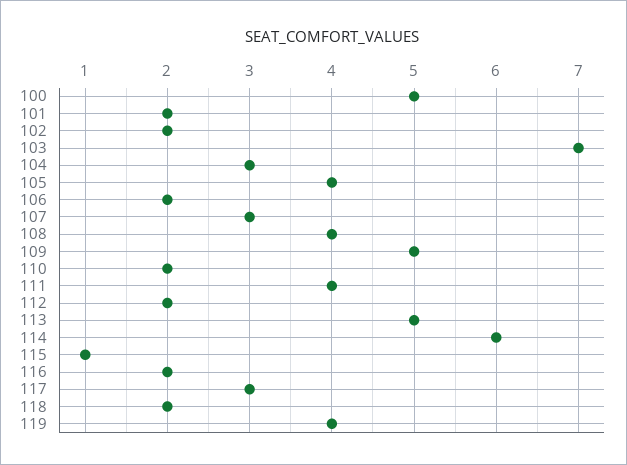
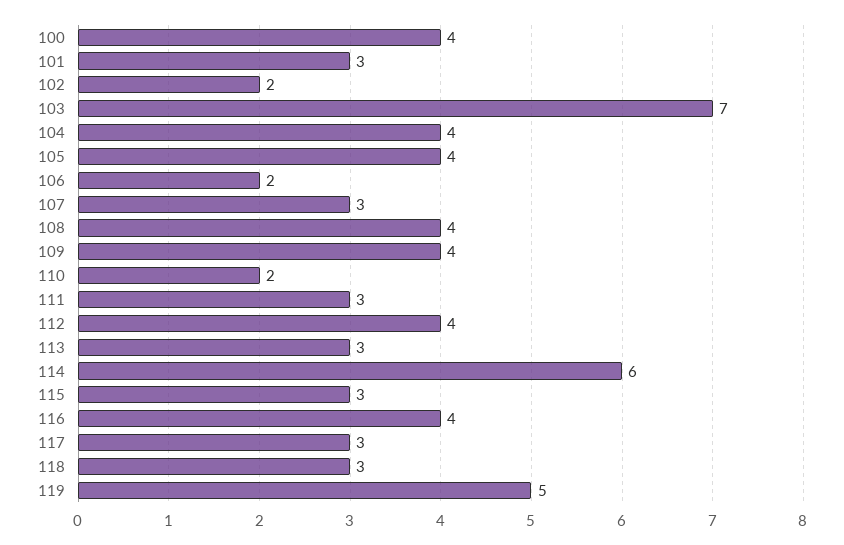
  {
-   "100": 5,
+   "100": 4,
-   "101": 2,
+   "101": 3,
    "102": 2,
    "103": 7,
-   "104": 3,
+   "104": 4,
    "105": 4,
    "106": 2,
    "107": 3,
    "108": 4,
-   "109": 5,
+   "109": 4,
    "110": 2,
-   "111": 4,
+   "111": 3,
-   "112": 2,
+   "112": 4,
-   "113": 5,
+   "113": 3,
    "114": 6,
-   "115": 1,
+   "115": 3,
-   "116": 2,
+   "116": 4,
    "117": 3,
-   "118": 2,
+   "118": 3,
-   "119": 4
+   "119": 5
  }

